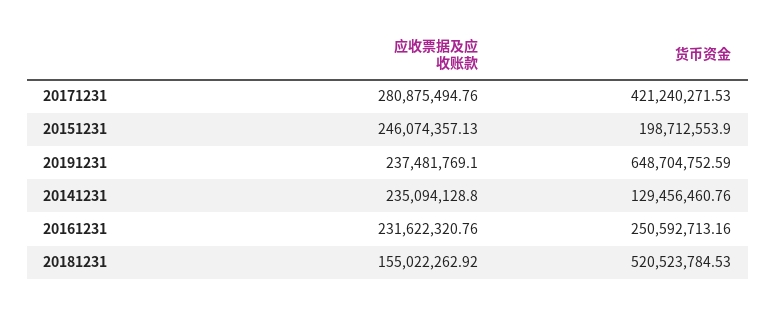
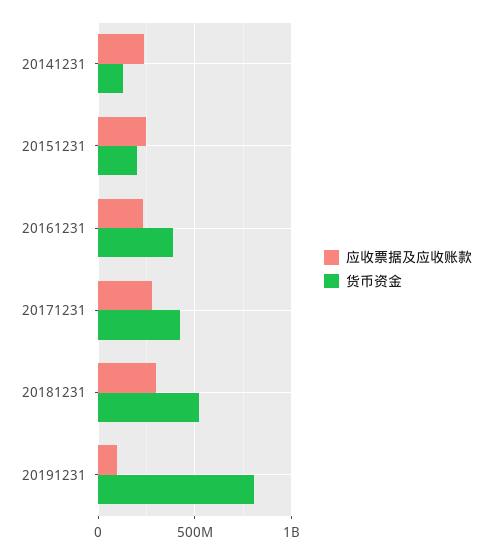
  {
    "应收票据及应收账款": {
      "20171231": 280875494.76,
      "20151231": 246074357.13,
-     "20191231": 237481769.1,
+     "20191231": 100000000,
      "20141231": 235094128.8,
      "20161231": 231622320.76,
-     "20181231": 155022262.92
+     "20181231": 300000000
    },
    "货币资金": {
      "20171231": 421240271.53,
      "20151231": 198712553.9,
-     "20191231": 648704752.59,
+     "20191231": 800000000,
      "20141231": 129456460.76,
-     "20161231": 250592713.16,
+     "20161231": 400000000,
      "20181231": 520523784.53
    }
  }

